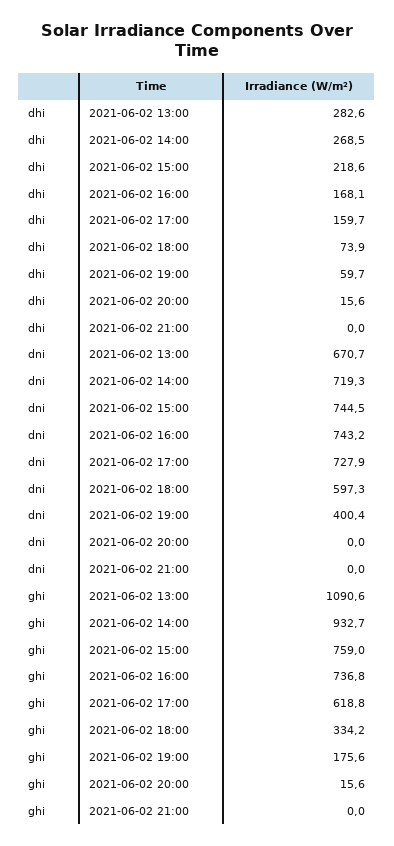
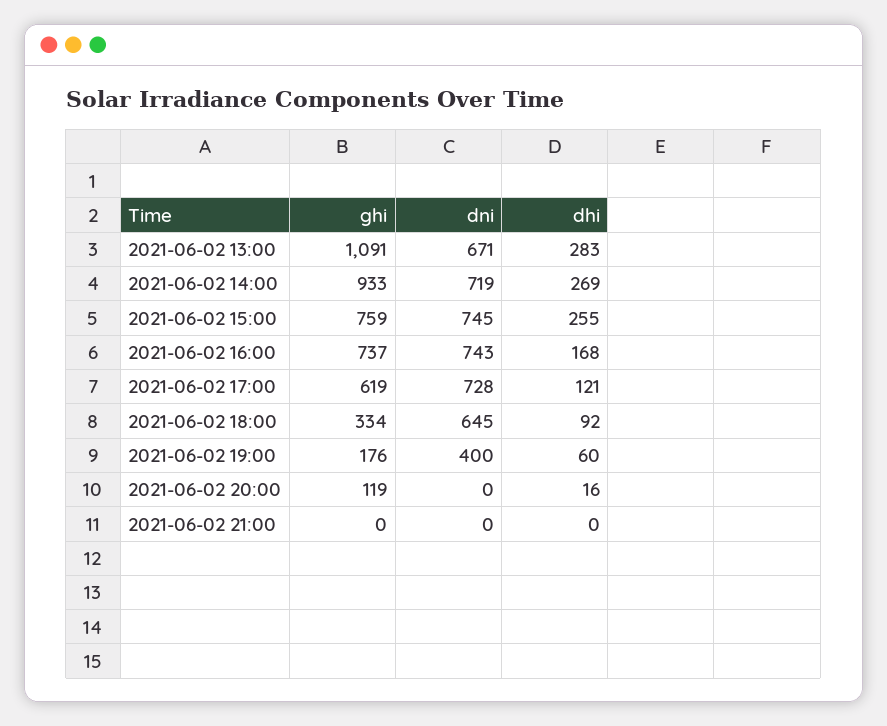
  {
    "dhi": {
      "2021-06-02 13:00": 282.6,
      "2021-06-02 14:00": 268.5,
-     "2021-06-02 15:00": 218.6,
+     "2021-06-02 15:00": 255,
      "2021-06-02 16:00": 168.1,
-     "2021-06-02 17:00": 159.7,
+     "2021-06-02 17:00": 121,
-     "2021-06-02 18:00": 73.9,
+     "2021-06-02 18:00": 92,
      "2021-06-02 19:00": 59.7,
      "2021-06-02 20:00": 15.6,
      "2021-06-02 21:00": 0
    },
    "dni": {
      "2021-06-02 13:00": 670.7,
      "2021-06-02 14:00": 719.3,
      "2021-06-02 15:00": 744.5,
      "2021-06-02 16:00": 743.2,
      "2021-06-02 17:00": 727.9,
-     "2021-06-02 18:00": 597.3,
+     "2021-06-02 18:00": 645,
      "2021-06-02 19:00": 400.4,
      "2021-06-02 20:00": 0,
      "2021-06-02 21:00": 0
    },
    "ghi": {
      "2021-06-02 13:00": 1090.6,
      "2021-06-02 14:00": 932.7,
      "2021-06-02 15:00": 759,
      "2021-06-02 16:00": 736.8,
      "2021-06-02 17:00": 618.8,
      "2021-06-02 18:00": 334.2,
      "2021-06-02 19:00": 175.6,
-     "2021-06-02 20:00": 15.6,
+     "2021-06-02 20:00": 119,
      "2021-06-02 21:00": 0
    }
  }

